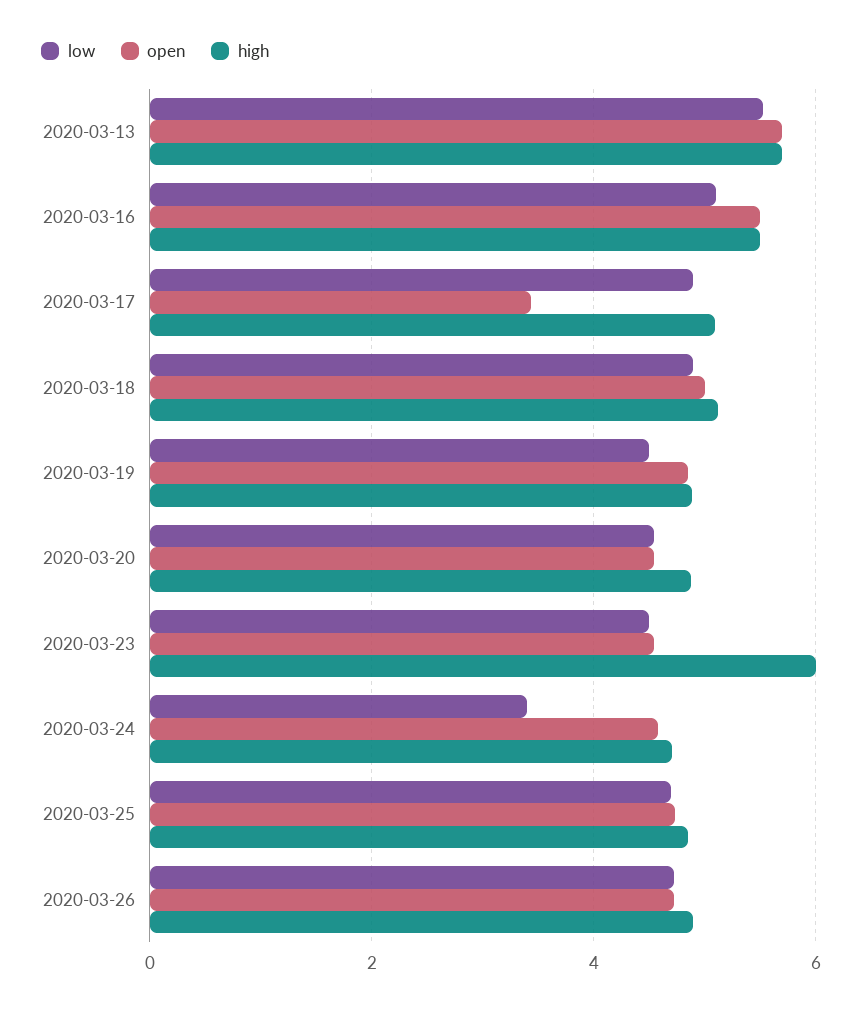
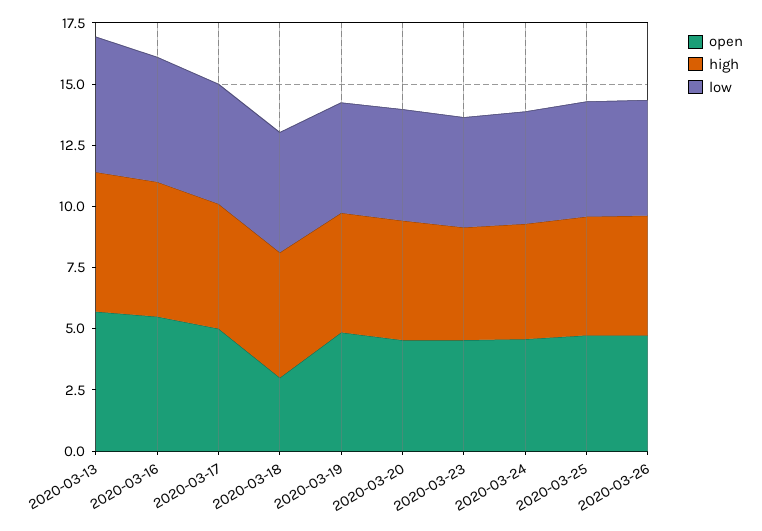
  {
    "low": {
      "2020-03-13": 5.6,
      "2020-03-16": 5.2,
      "2020-03-17": 5,
      "2020-03-18": 5,
      "2020-03-19": 4.6,
      "2020-03-20": 4.6,
      "2020-03-23": 4.6,
-     "2020-03-24": 3.4,
+     "2020-03-24": 4.5,
      "2020-03-25": 4.8,
      "2020-03-26": 4.8
    },
    "open": {
      "2020-03-13": 5.8,
      "2020-03-16": 5.6,
-     "2020-03-17": 3.4,
+     "2020-03-17": 5,
-     "2020-03-18": 5,
+     "2020-03-18": 3,
      "2020-03-19": 4.8,
      "2020-03-20": 4.6,
      "2020-03-23": 4.6,
      "2020-03-24": 4.6,
      "2020-03-25": 4.8,
      "2020-03-26": 4.8
    },
    "high": {
      "2020-03-13": 5.8,
      "2020-03-16": 5.6,
      "2020-03-17": 5,
      "2020-03-18": 5.2,
      "2020-03-19": 4.8,
      "2020-03-20": 4.8,
-     "2020-03-23": 6,
+     "2020-03-23": 4.5,
      "2020-03-24": 4.8,
      "2020-03-25": 4.8,
      "2020-03-26": 5
    }
  }

